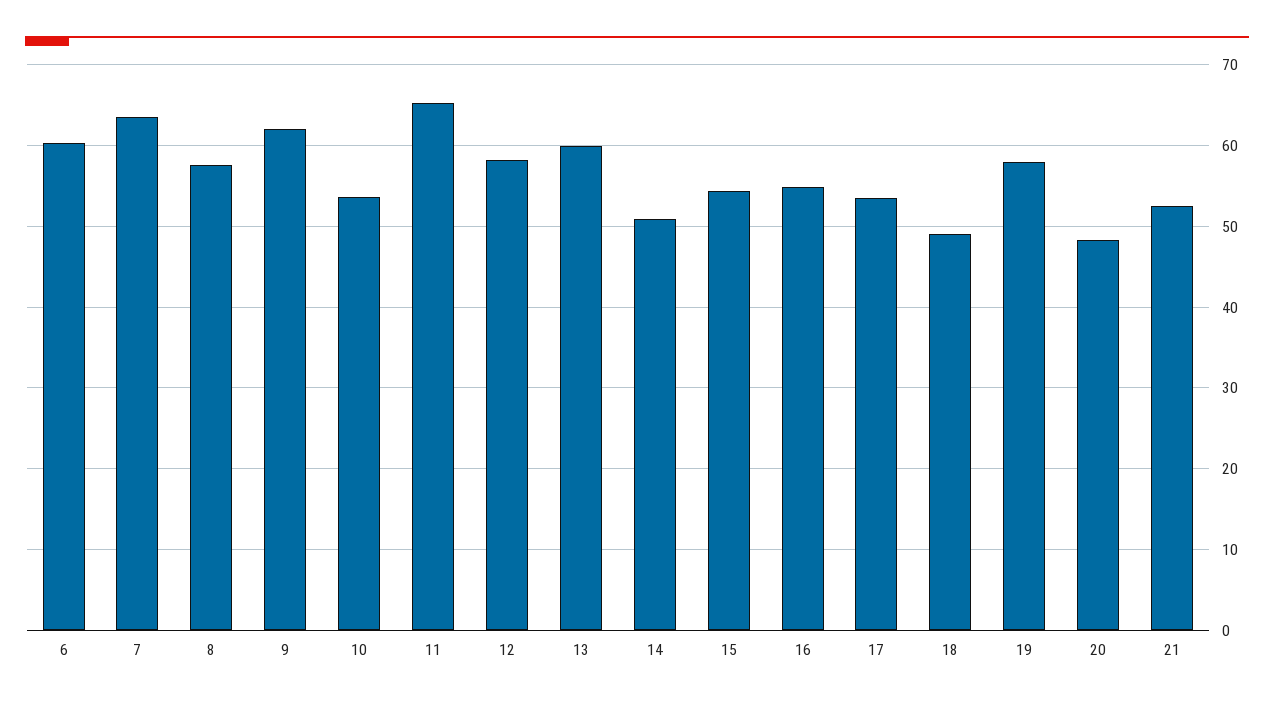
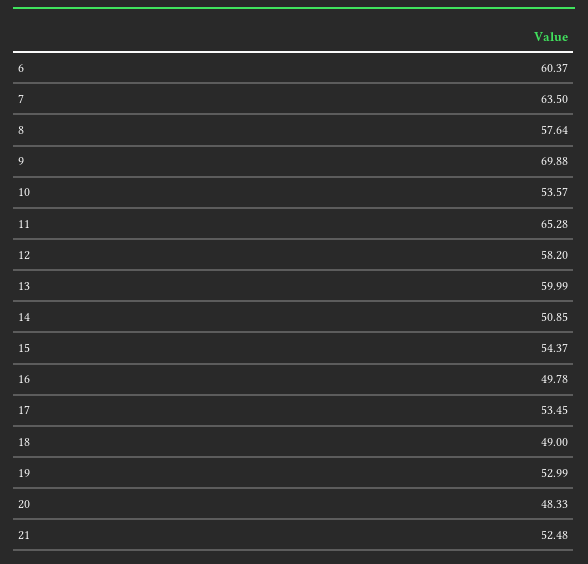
  {
    "6": 60.37,
    "7": 63.5,
    "8": 57.64,
-   "9": 62,
+   "9": 69.88,
    "10": 53.57,
    "11": 65.28,
    "12": 58.2,
    "13": 59.99,
    "14": 50.85,
    "15": 54.37,
-   "16": 55,
+   "16": 49.78,
    "17": 53.45,
    "18": 49,
-   "19": 58,
+   "19": 52.99,
    "20": 48.33,
    "21": 52.48
  }

